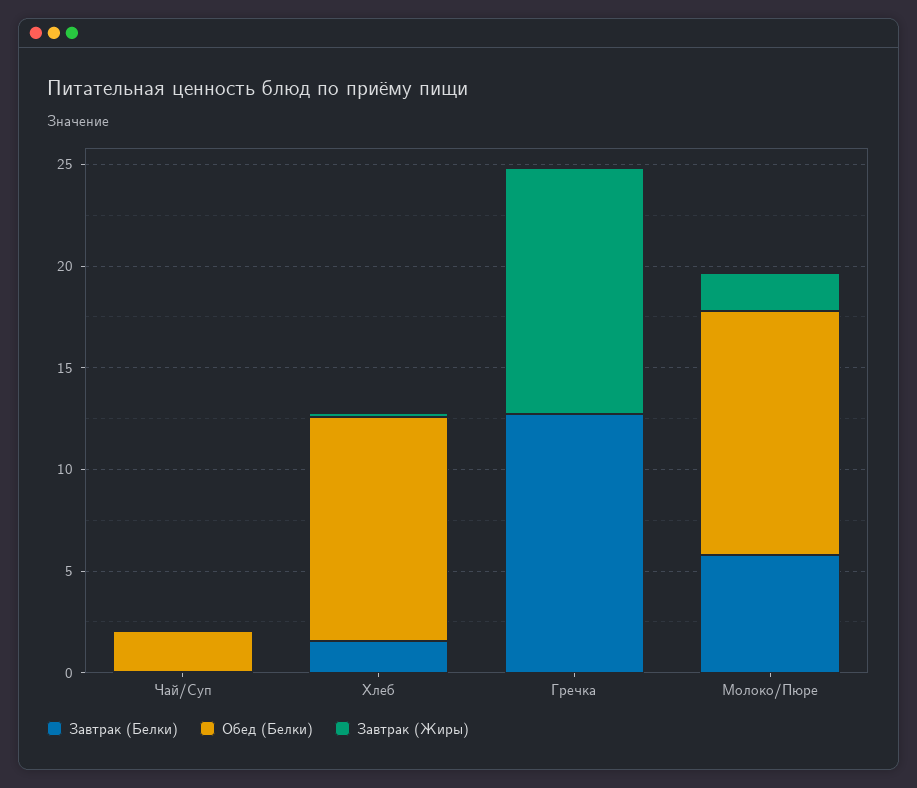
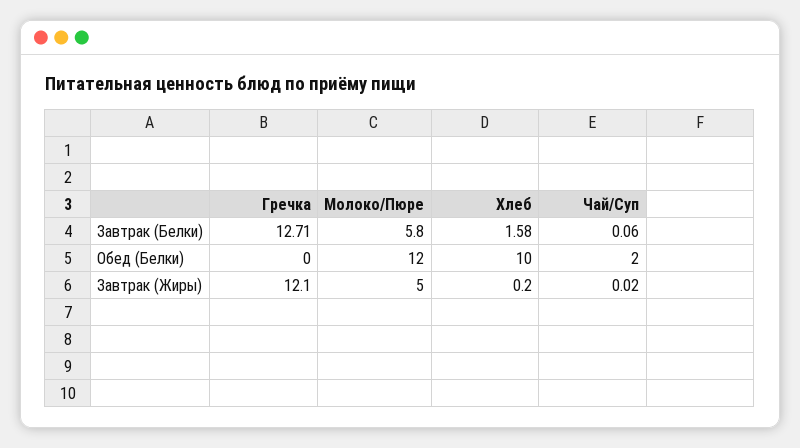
  {
    "Завтрак (Белки)": {
      "Чай/Суп": 0.06,
      "Хлеб": 1.58,
      "Гречка": 12.71,
      "Молоко/Пюре": 5.8
    },
    "Обед (Белки)": {
      "Чай/Суп": 2,
-     "Хлеб": 11,
+     "Хлеб": 10,
      "Гречка": 0,
      "Молоко/Пюре": 12
    },
    "Завтрак (Жиры)": {
      "Чай/Суп": 0.02,
      "Хлеб": 0.2,
      "Гречка": 12.1,
-     "Молоко/Пюре": 2
+     "Молоко/Пюре": 5
    }
  }

